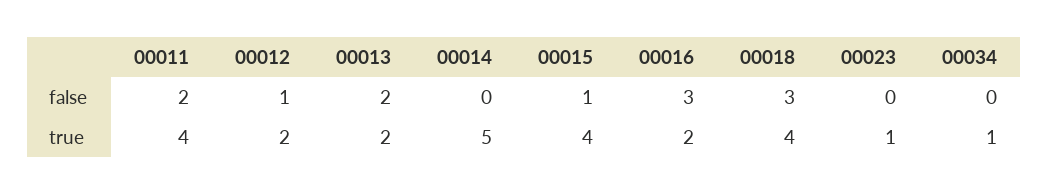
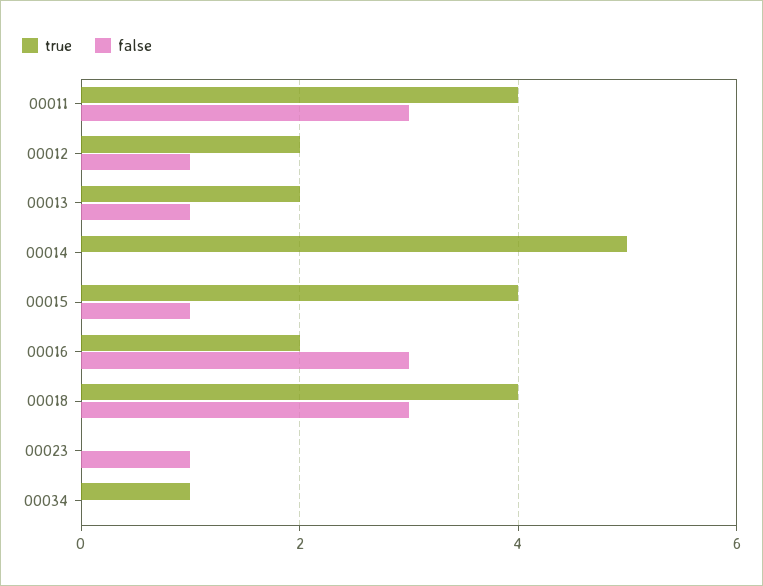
  {
    "false": {
-     "00011": 2,
+     "00011": 3,
      "00012": 1,
-     "00013": 2,
+     "00013": 1,
      "00014": 0,
      "00015": 1,
      "00016": 3,
      "00018": 3,
-     "00023": 0,
+     "00023": 1,
      "00034": 0
    },
    "true": {
      "00011": 4,
      "00012": 2,
      "00013": 2,
      "00014": 5,
      "00015": 4,
      "00016": 2,
      "00018": 4,
-     "00023": 1,
+     "00023": 0,
      "00034": 1
    }
  }

